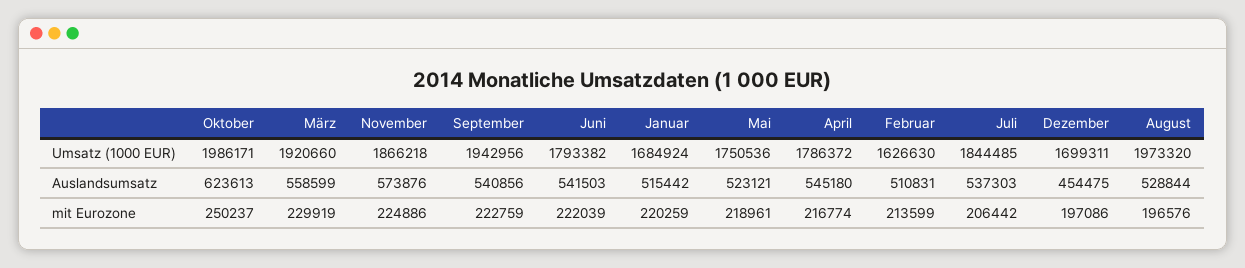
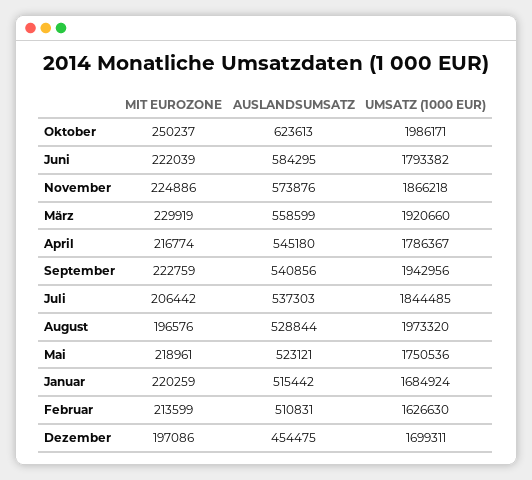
  {
    "Oktober": {
      "Umsatz (1000 EUR)": 1986171,
      "Auslandsumsatz": 623613,
      "mit Eurozone": 250237
    },
    "März": {
      "Umsatz (1000 EUR)": 1920660,
      "Auslandsumsatz": 558599,
      "mit Eurozone": 229919
    },
    "November": {
      "Umsatz (1000 EUR)": 1866218,
      "Auslandsumsatz": 573876,
      "mit Eurozone": 224886
    },
    "September": {
      "Umsatz (1000 EUR)": 1942956,
      "Auslandsumsatz": 540856,
      "mit Eurozone": 222759
    },
    "Juni": {
      "Umsatz (1000 EUR)": 1793382,
-     "Auslandsumsatz": 541503,
+     "Auslandsumsatz": 584295,
      "mit Eurozone": 222039
    },
    "Januar": {
      "Umsatz (1000 EUR)": 1684924,
      "Auslandsumsatz": 515442,
      "mit Eurozone": 220259
    },
    "Mai": {
      "Umsatz (1000 EUR)": 1750536,
      "Auslandsumsatz": 523121,
      "mit Eurozone": 218961
    },
    "April": {
-     "Umsatz (1000 EUR)": 1786372,
+     "Umsatz (1000 EUR)": 1786367,
      "Auslandsumsatz": 545180,
      "mit Eurozone": 216774
    },
    "Februar": {
      "Umsatz (1000 EUR)": 1626630,
      "Auslandsumsatz": 510831,
      "mit Eurozone": 213599
    },
    "Juli": {
      "Umsatz (1000 EUR)": 1844485,
      "Auslandsumsatz": 537303,
      "mit Eurozone": 206442
    },
    "Dezember": {
      "Umsatz (1000 EUR)": 1699311,
      "Auslandsumsatz": 454475,
      "mit Eurozone": 197086
    },
    "August": {
      "Umsatz (1000 EUR)": 1973320,
      "Auslandsumsatz": 528844,
      "mit Eurozone": 196576
    }
  }

